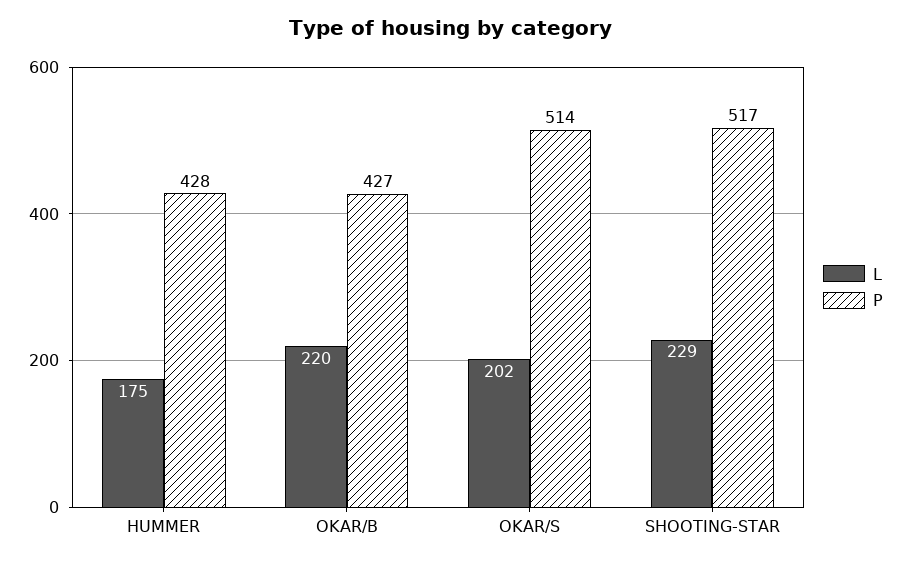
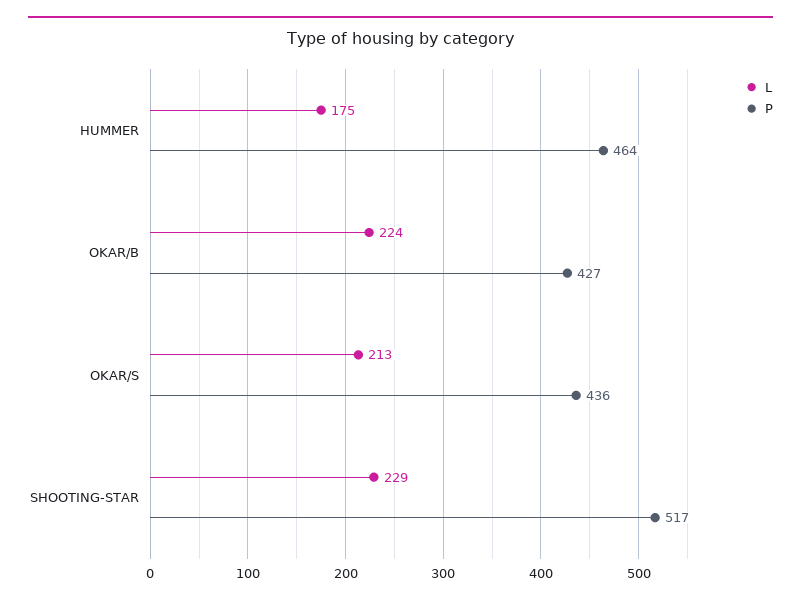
  {
    "L": {
      "HUMMER": 175,
-     "OKAR/B": 220,
+     "OKAR/B": 224,
-     "OKAR/S": 202,
+     "OKAR/S": 213,
      "SHOOTING-STAR": 229
    },
    "P": {
-     "HUMMER": 428,
+     "HUMMER": 464,
      "OKAR/B": 427,
-     "OKAR/S": 514,
+     "OKAR/S": 436,
      "SHOOTING-STAR": 517
    }
  }

